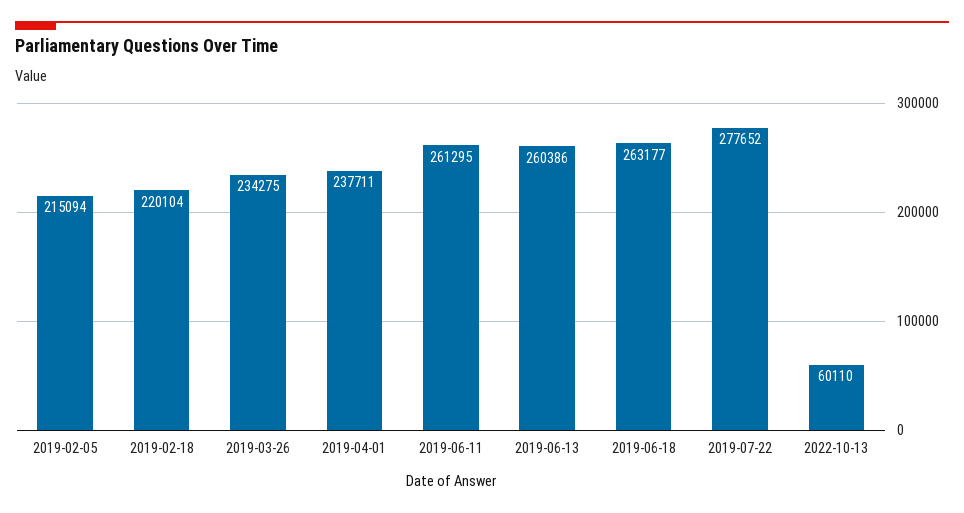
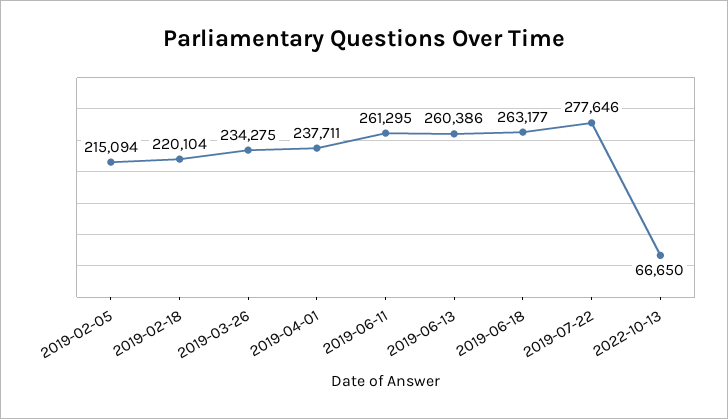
  {
    "2019-02-05": 215094,
    "2019-02-18": 220104,
    "2019-03-26": 234275,
    "2019-04-01": 237711,
    "2019-06-11": 261295,
    "2019-06-13": 260386,
    "2019-06-18": 263177,
-   "2019-07-22": 277652,
+   "2019-07-22": 277646,
-   "2022-10-13": 60110
+   "2022-10-13": 66650
  }

